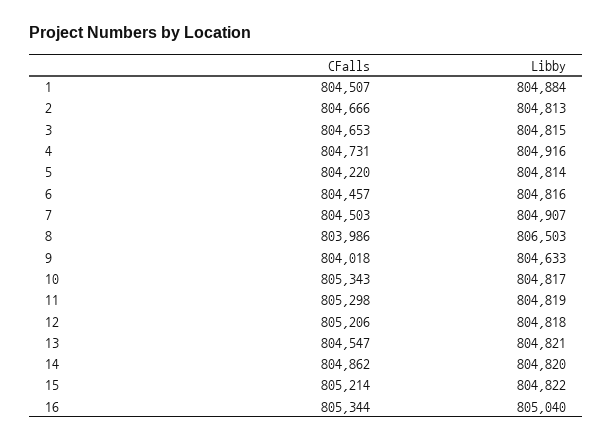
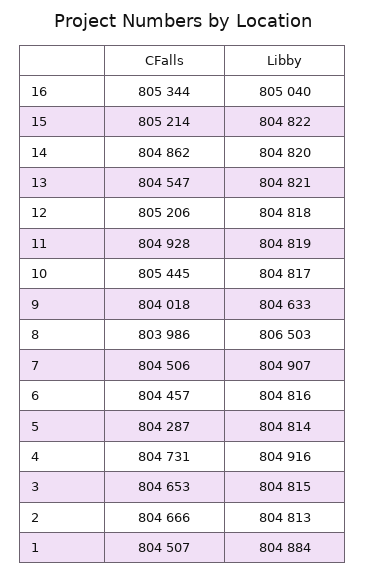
  {
    "CFalls": {
      "1": 804507,
      "2": 804666,
      "3": 804653,
      "4": 804731,
-     "5": 804220,
+     "5": 804287,
      "6": 804457,
-     "7": 804503,
+     "7": 804506,
      "8": 803986,
      "9": 804018,
-     "10": 805343,
+     "10": 805445,
-     "11": 805298,
+     "11": 804928,
      "12": 805206,
      "13": 804547,
      "14": 804862,
      "15": 805214,
      "16": 805344
    },
    "Libby": {
      "1": 804884,
      "2": 804813,
      "3": 804815,
      "4": 804916,
      "5": 804814,
      "6": 804816,
      "7": 804907,
      "8": 806503,
      "9": 804633,
      "10": 804817,
      "11": 804819,
      "12": 804818,
      "13": 804821,
      "14": 804820,
      "15": 804822,
      "16": 805040
    }
  }

